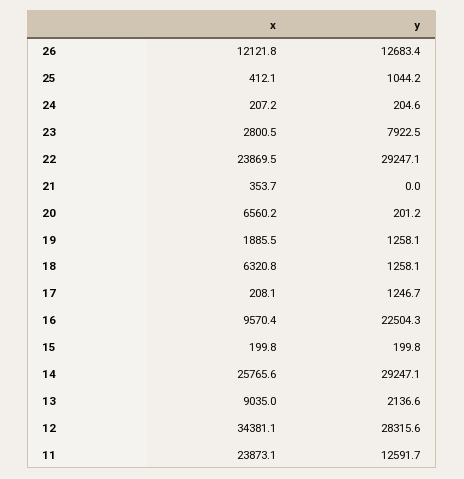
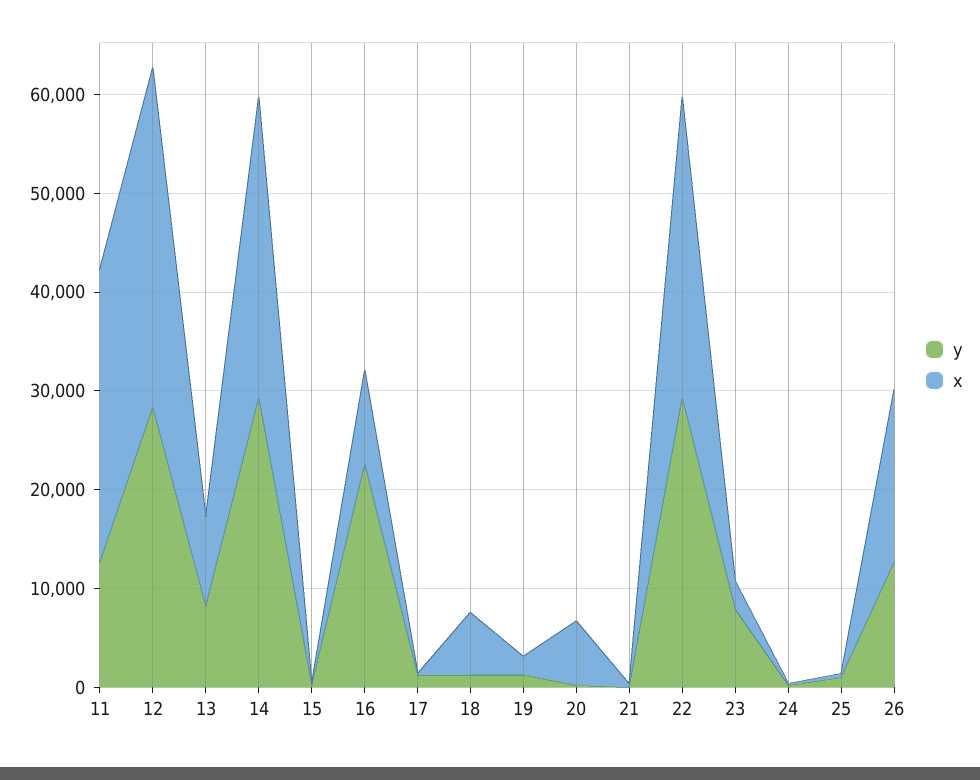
  {
    "x": {
-     "26": 12121.8,
+     "26": 18000,
      "25": 412.1,
      "24": 207.2,
      "23": 2800.5,
-     "22": 23869.5,
+     "22": 30000,
      "21": 353.7,
      "20": 6560.2,
      "19": 1885.5,
      "18": 6320.8,
      "17": 208.1,
      "16": 9570.4,
      "15": 199.8,
-     "14": 25765.6,
+     "14": 30000,
      "13": 9035,
      "12": 34381.1,
-     "11": 23873.1
+     "11": 30000
    },
    "y": {
      "26": 12683.4,
      "25": 1044.2,
      "24": 204.6,
      "23": 7922.5,
      "22": 29247.1,
      "21": 0,
      "20": 201.2,
      "19": 1258.1,
      "18": 1258.1,
      "17": 1246.7,
      "16": 22504.3,
      "15": 199.8,
      "14": 29247.1,
-     "13": 2136.6,
+     "13": 8000,
      "12": 28315.6,
      "11": 12591.7
    }
  }

